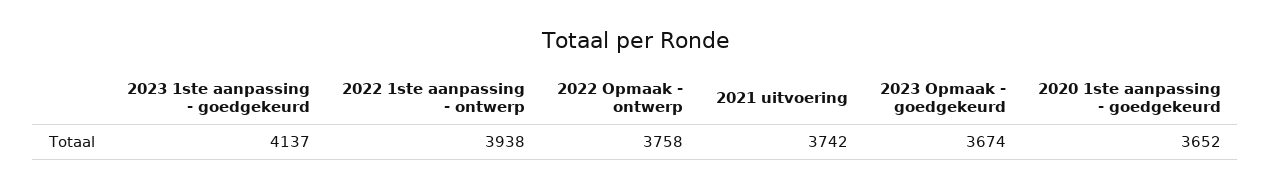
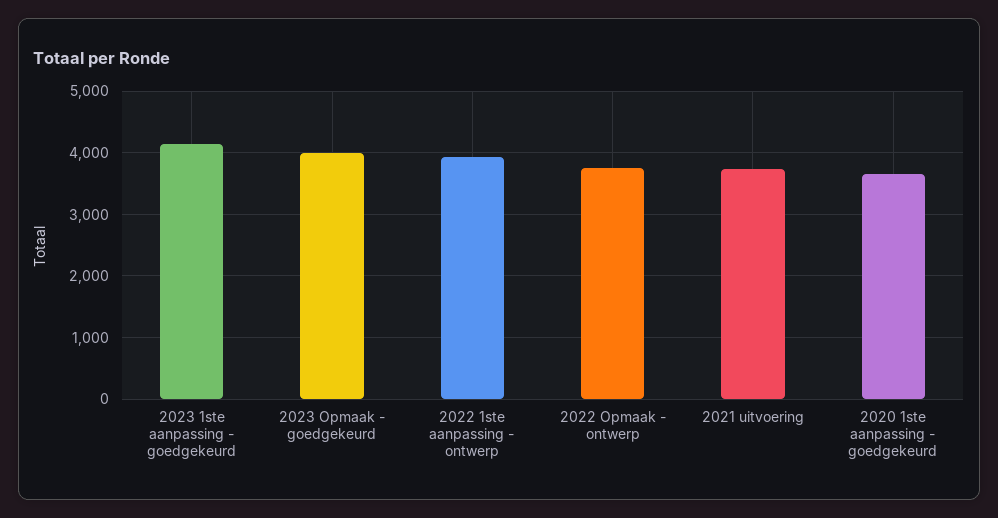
  {
    "2023 1ste aanpassing - goedgekeurd": 4137,
    "2022 1ste aanpassing - ontwerp": 3938,
    "2022 Opmaak - ontwerp": 3758,
    "2021 uitvoering": 3742,
-   "2023 Opmaak - goedgekeurd": 3674,
+   "2023 Opmaak - goedgekeurd": 4000,
    "2020 1ste aanpassing - goedgekeurd": 3652
  }

